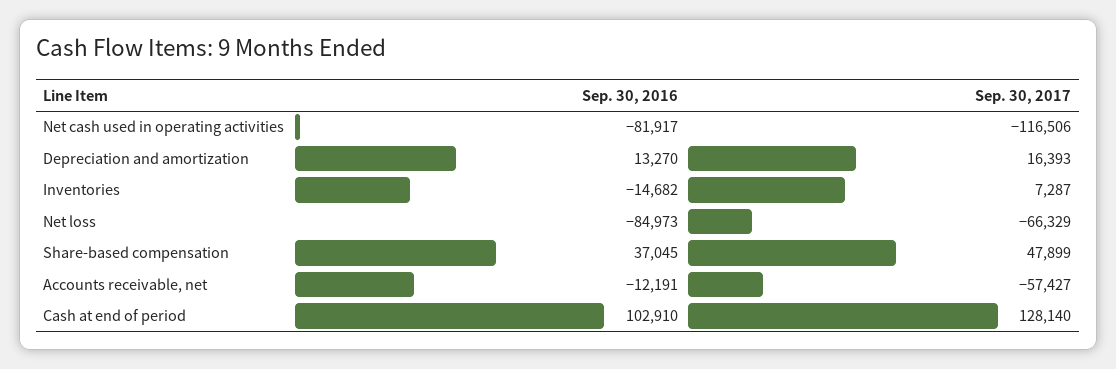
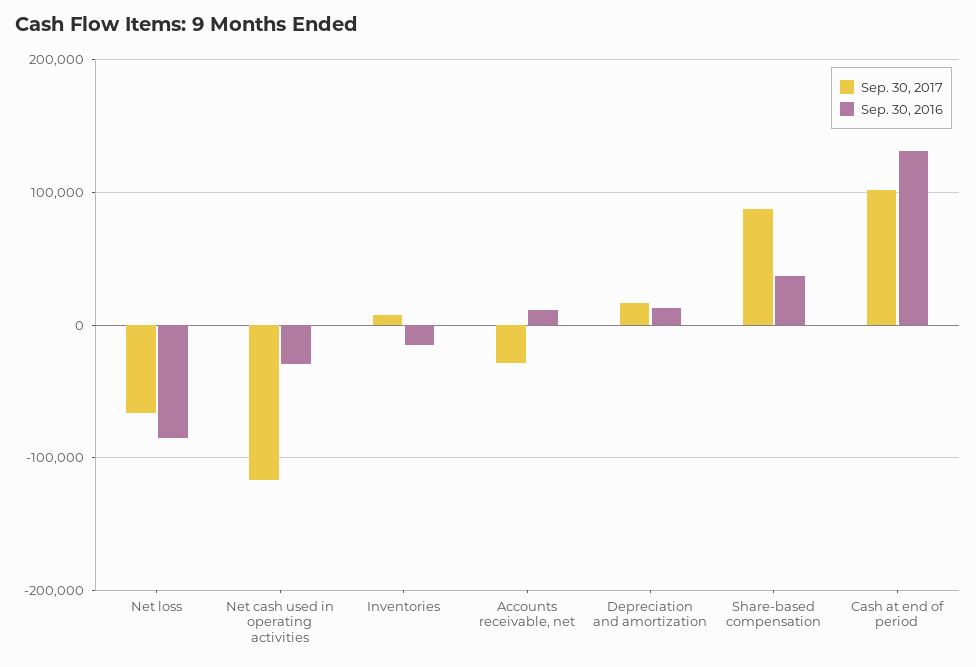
  {
    "Sep. 30, 2016": {
-     "Net cash used in operating activities": -81917,
+     "Net cash used in operating activities": -30000,
      "Depreciation and amortization": 13270,
      "Inventories": -14682,
      "Net loss": -84973,
      "Share-based compensation": 37045,
-     "Accounts receivable, net": -12191,
+     "Accounts receivable, net": 10000,
-     "Cash at end of period": 102910
+     "Cash at end of period": 130000
    },
    "Sep. 30, 2017": {
      "Net cash used in operating activities": -116506,
      "Depreciation and amortization": 16393,
      "Inventories": 7287,
      "Net loss": -66329,
-     "Share-based compensation": 47899,
+     "Share-based compensation": 90000,
-     "Accounts receivable, net": -57427,
+     "Accounts receivable, net": -30000,
-     "Cash at end of period": 128140
+     "Cash at end of period": 100000
    }
  }

